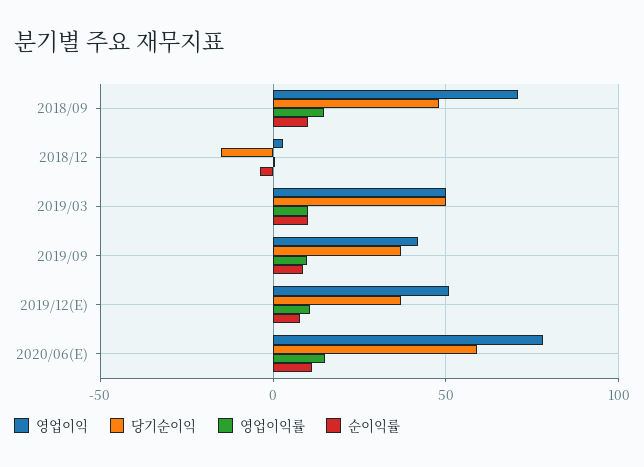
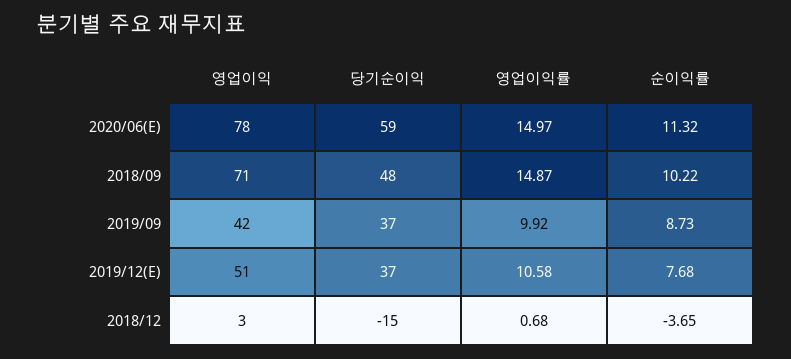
  {
    "영업이익": {
      "2018/09": 71,
      "2018/12": 3,
-     "2019/03": 50,
      "2019/09": 42,
      "2019/12(E)": 51,
      "2020/06(E)": 78
    },
    "당기순이익": {
      "2018/09": 48,
      "2018/12": -15,
-     "2019/03": 50,
      "2019/09": 37,
      "2019/12(E)": 37,
      "2020/06(E)": 59
    },
    "영업이익률": {
      "2018/09": 14.87,
      "2018/12": 0.68,
-     "2019/03": 10,
      "2019/09": 9.92,
      "2019/12(E)": 10.58,
      "2020/06(E)": 14.97
    },
    "순이익률": {
      "2018/09": 10.22,
      "2018/12": -3.65,
-     "2019/03": 10,
      "2019/09": 8.73,
      "2019/12(E)": 7.68,
      "2020/06(E)": 11.32
    }
  }

